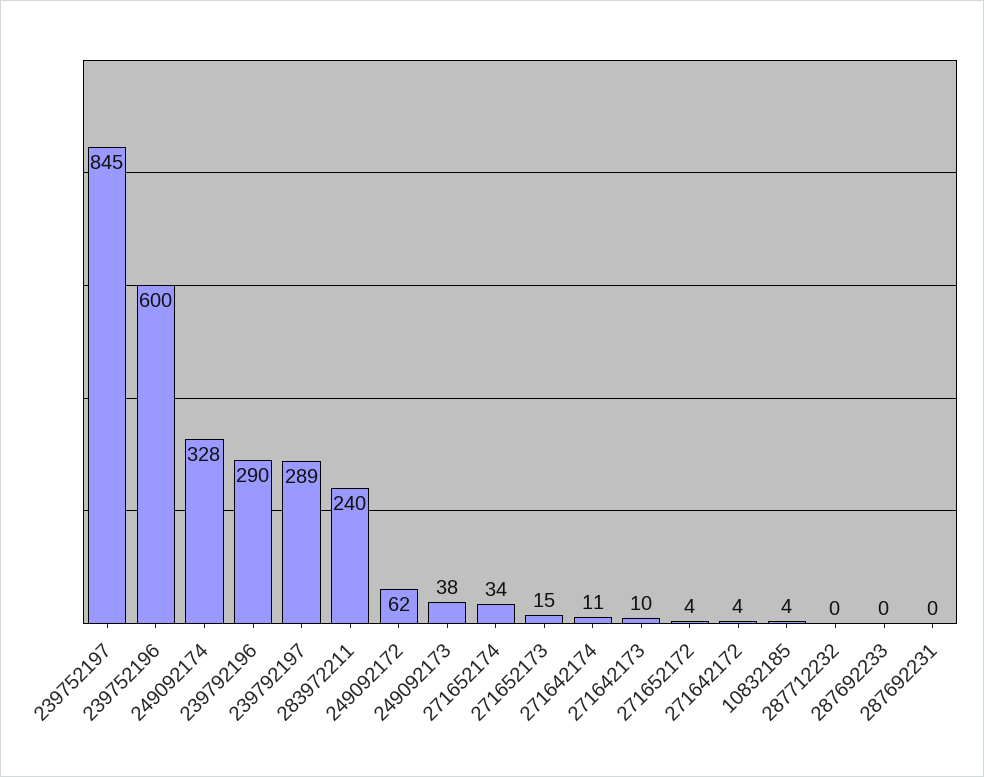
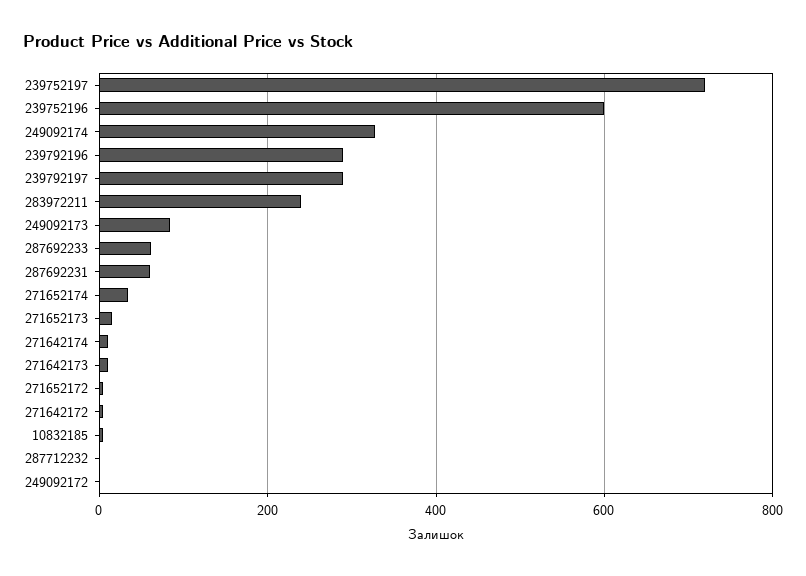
  {
-   "239752197": 845,
+   "239752197": 720,
    "239752196": 600,
    "249092174": 328,
    "239792196": 290,
    "239792197": 289,
    "283972211": 240,
-   "249092172": 62,
+   "249092172": 0,
-   "249092173": 38,
+   "249092173": 80,
    "271652174": 34,
    "271652173": 15,
    "271642174": 11,
    "271642173": 10,
    "271652172": 4,
    "271642172": 4,
    "10832185": 4,
    "287712232": 0,
-   "287692233": 0,
+   "287692233": 60,
-   "287692231": 0
+   "287692231": 60
  }

